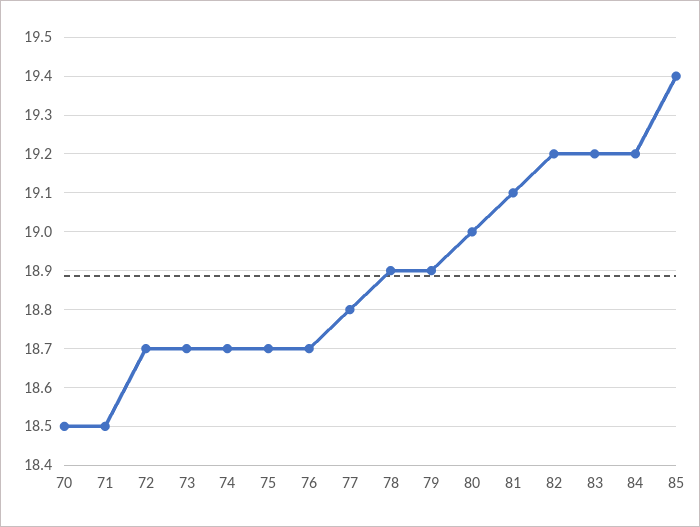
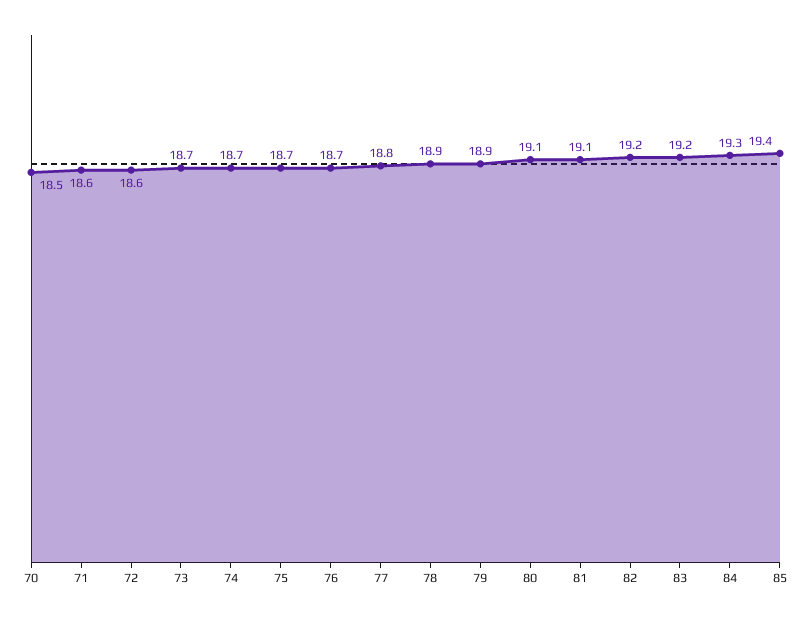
  {
    "70": 18.5,
-   "71": 18.5,
+   "71": 18.6,
-   "72": 18.7,
+   "72": 18.6,
    "73": 18.7,
    "74": 18.7,
    "75": 18.7,
    "76": 18.7,
    "77": 18.8,
    "78": 18.9,
    "79": 18.9,
-   "80": 19,
+   "80": 19.1,
    "81": 19.1,
    "82": 19.2,
    "83": 19.2,
-   "84": 19.2,
+   "84": 19.3,
    "85": 19.4
  }

